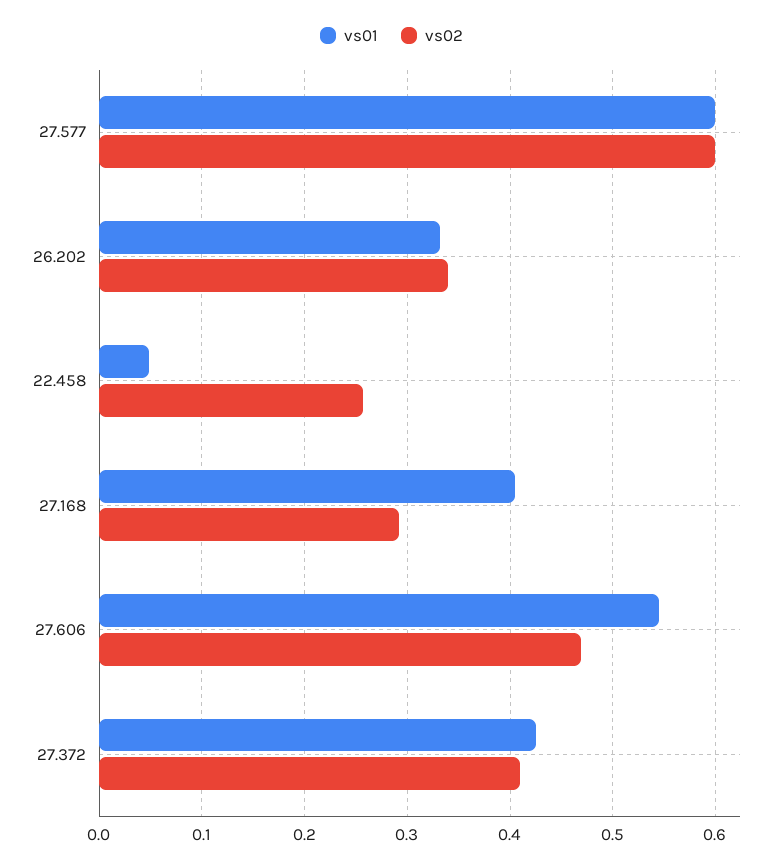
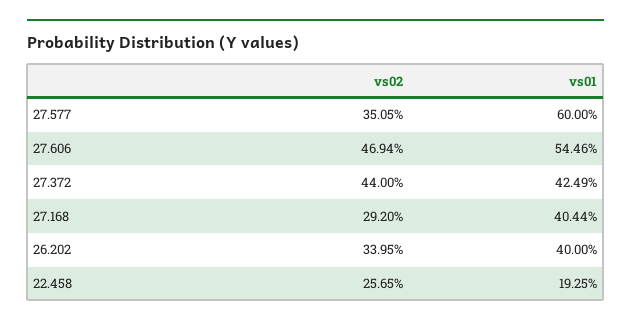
  {
    "vs01": {
      "27.577": 0.6,
-     "26.202": 0.33,
+     "26.202": 0.4,
-     "22.458": 0.05,
+     "22.458": 0.1925,
      "27.168": 0.4044,
      "27.606": 0.5446,
      "27.372": 0.4249
    },
    "vs02": {
-     "27.577": 0.6,
+     "27.577": 0.3505,
      "26.202": 0.3395,
      "22.458": 0.2565,
      "27.168": 0.292,
      "27.606": 0.4694,
-     "27.372": 0.41
+     "27.372": 0.44
    }
  }

